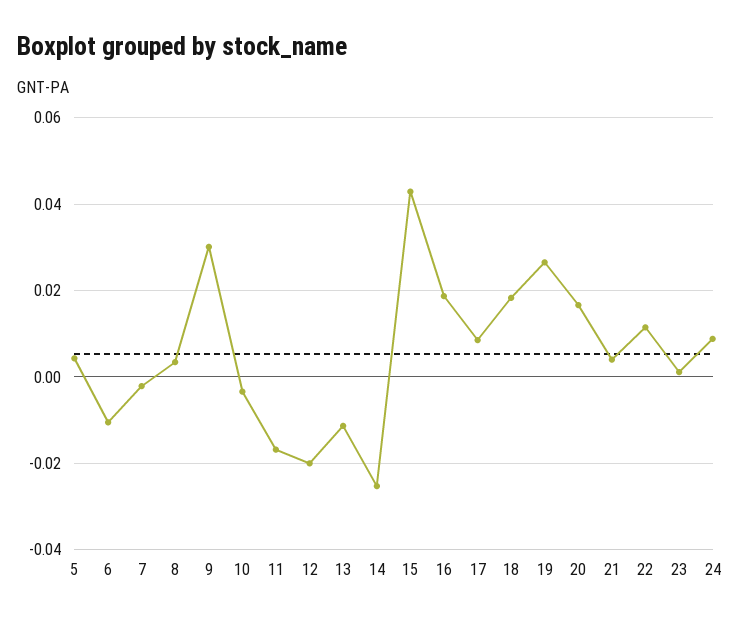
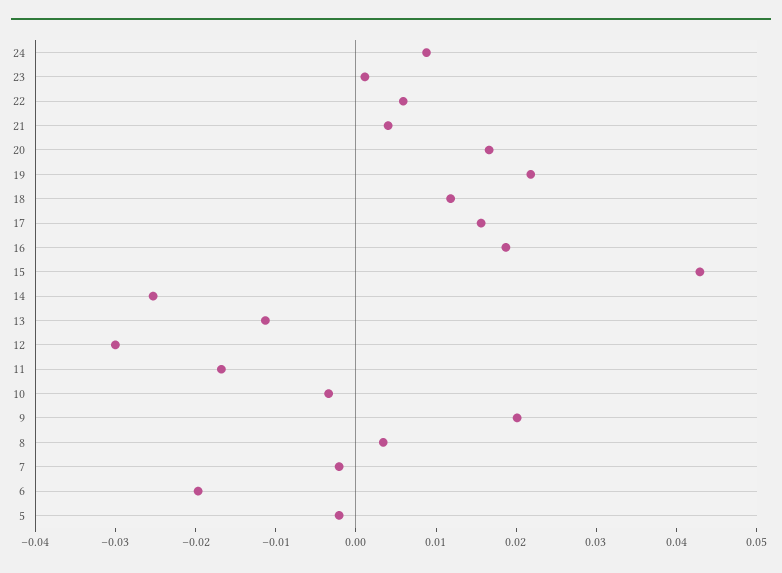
  {
-   "5": 0.004,
+   "5": -0.002,
-   "6": -0.01,
+   "6": -0.02,
    "7": -0.002,
    "8": 0.004,
-   "9": 0.03,
+   "9": 0.02,
    "10": -0.004,
    "11": -0.016,
-   "12": -0.02,
+   "12": -0.03,
    "13": -0.012,
    "14": -0.026,
    "15": 0.042,
    "16": 0.018,
-   "17": 0.008,
+   "17": 0.016,
-   "18": 0.018,
+   "18": 0.012,
-   "19": 0.026,
+   "19": 0.022,
    "20": 0.016,
    "21": 0.004,
-   "22": 0.012,
+   "22": 0.006,
    "23": 0.002,
    "24": 0.008
  }

